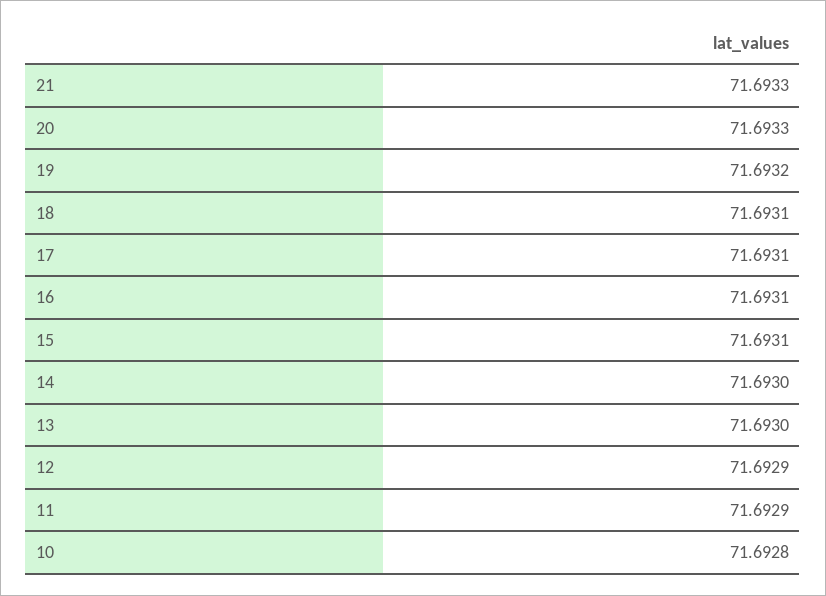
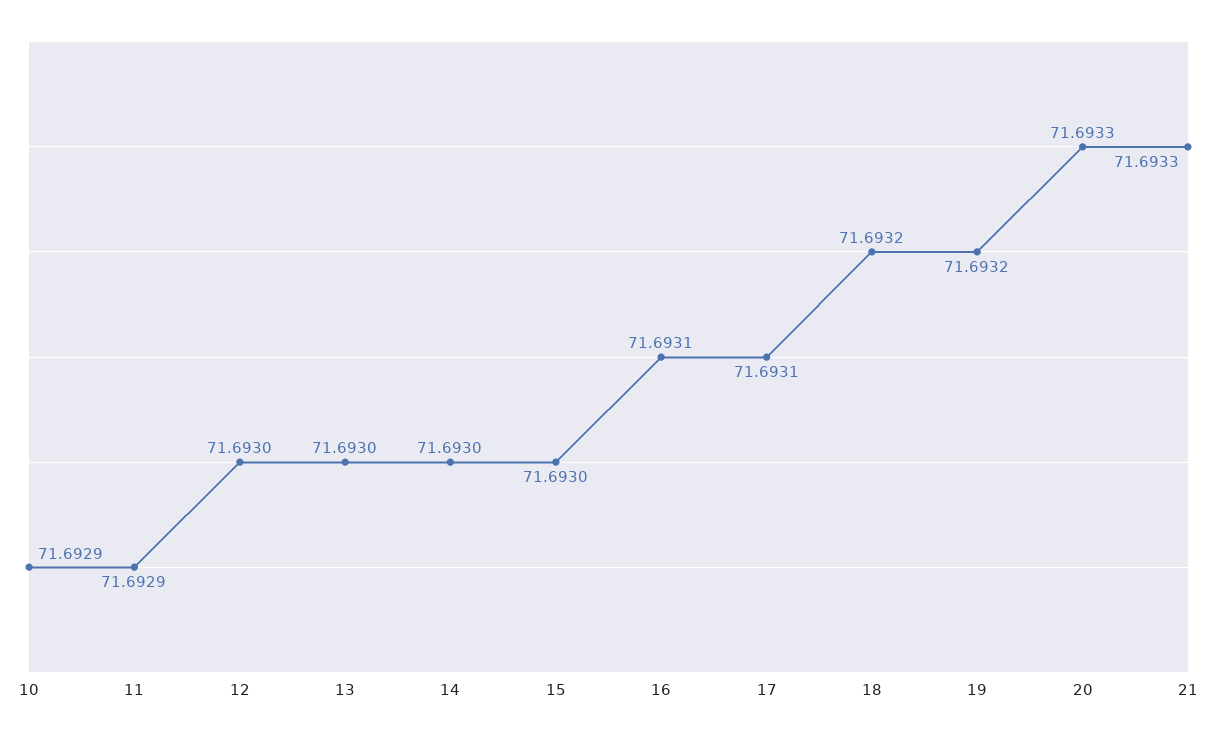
  {
    "21": 71.6933,
    "20": 71.6933,
    "19": 71.6932,
-   "18": 71.6931,
+   "18": 71.6932,
    "17": 71.6931,
    "16": 71.6931,
-   "15": 71.6931,
+   "15": 71.693,
    "14": 71.693,
    "13": 71.693,
-   "12": 71.6929,
+   "12": 71.693,
    "11": 71.6929,
-   "10": 71.6928
+   "10": 71.6929
  }

